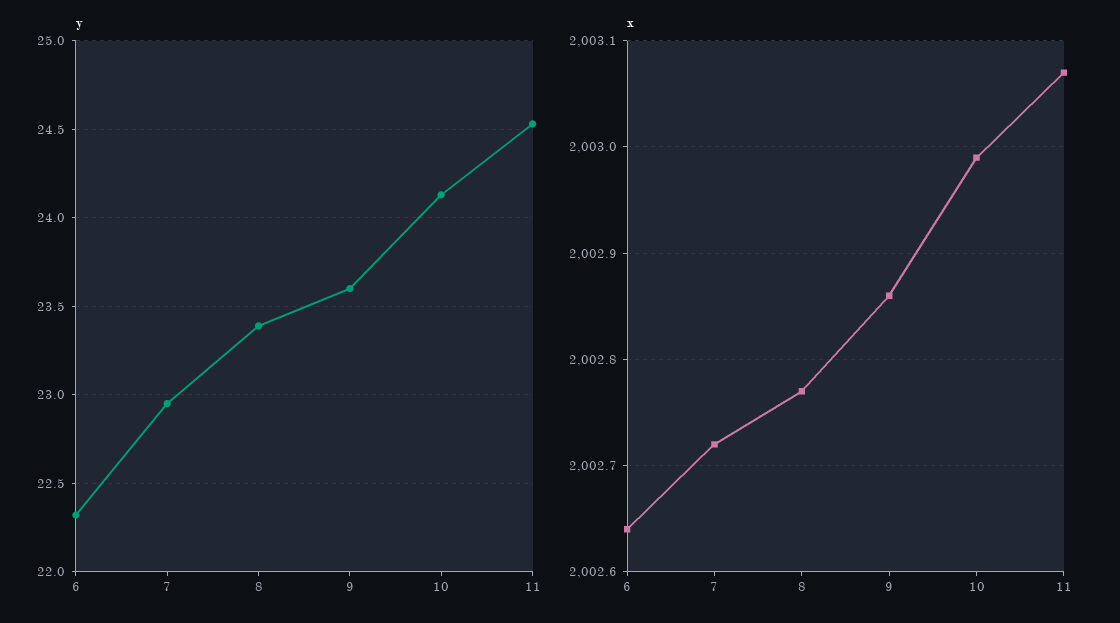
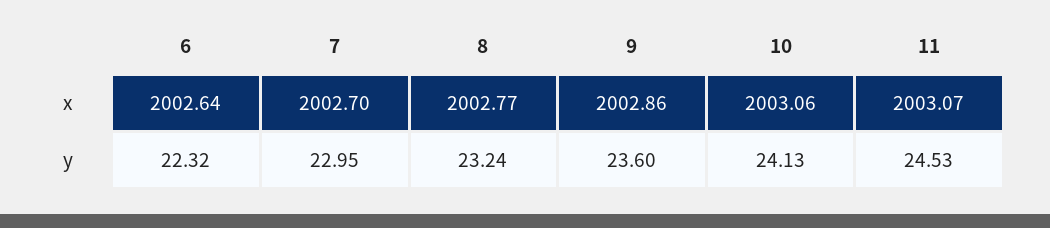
  {
    "y": {
      "6": 22.32,
      "7": 22.95,
-     "8": 23.4,
+     "8": 23.24,
      "9": 23.6,
      "10": 24.13,
      "11": 24.53
    },
    "x": {
      "6": 2002.64,
-     "7": 2002.72,
+     "7": 2002.7,
      "8": 2002.77,
      "9": 2002.86,
-     "10": 2002.99,
+     "10": 2003.06,
      "11": 2003.07
    }
  }

